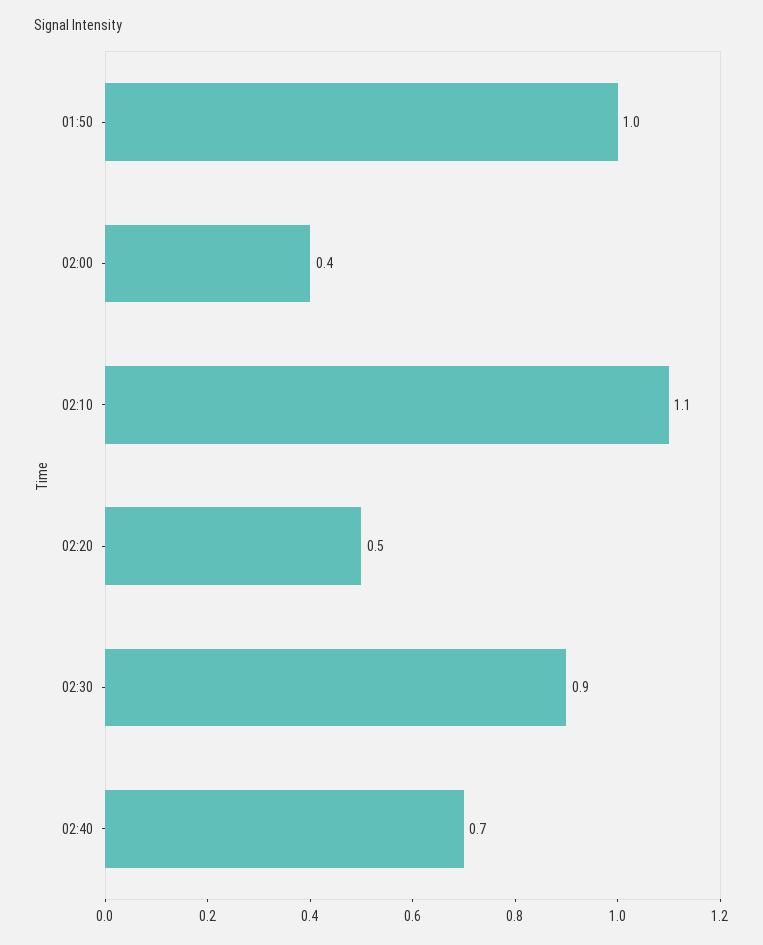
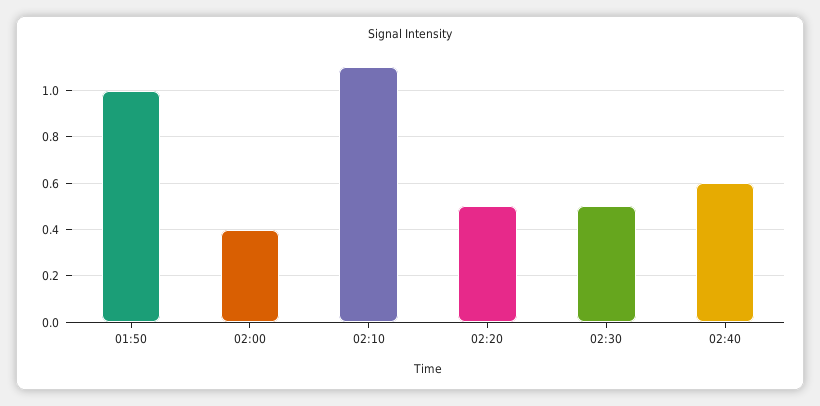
  {
    "01:50": 1,
    "02:00": 0.4,
    "02:10": 1.1,
    "02:20": 0.5,
-   "02:30": 0.9,
+   "02:30": 0.5,
-   "02:40": 0.7
+   "02:40": 0.6
  }

